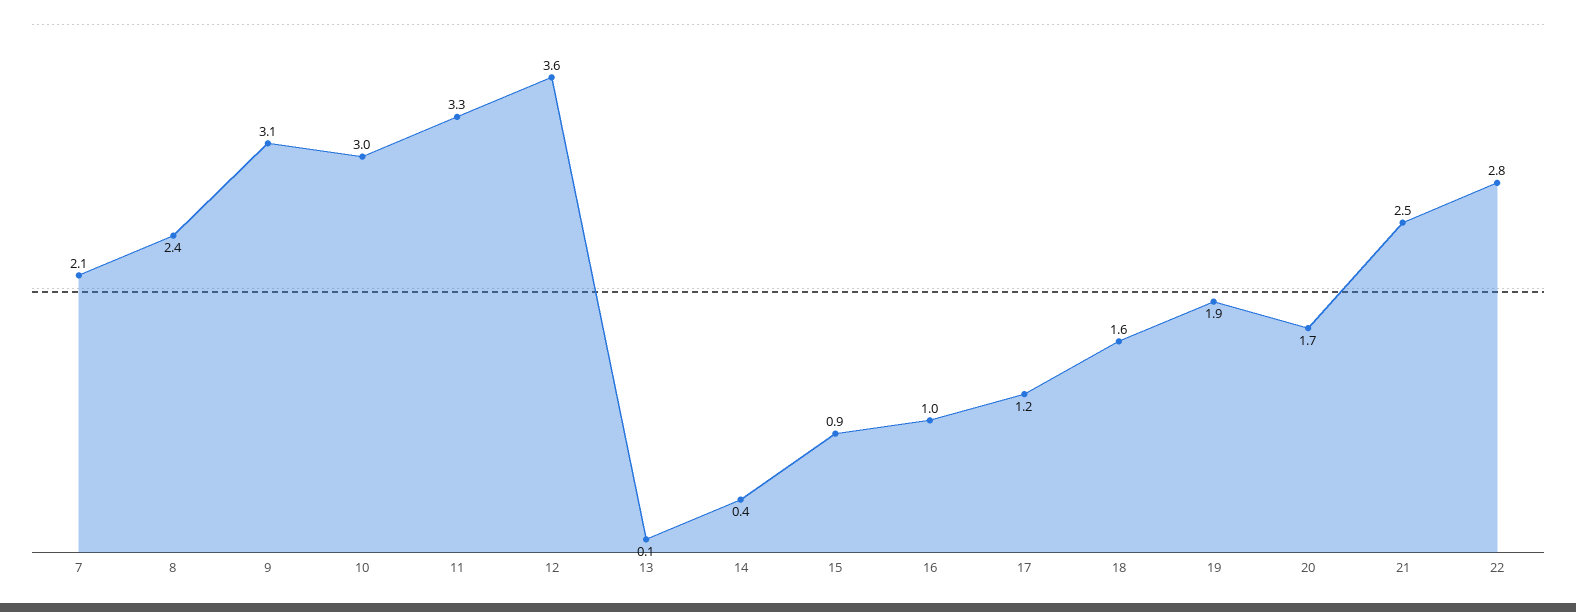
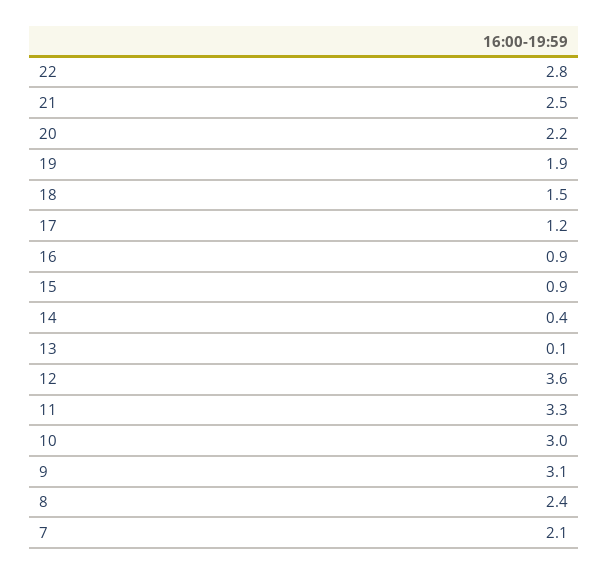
  {
    "7": 2.1,
    "8": 2.4,
    "9": 3.1,
    "10": 3,
    "11": 3.3,
    "12": 3.6,
    "13": 0.1,
    "14": 0.4,
    "15": 0.9,
-   "16": 1,
+   "16": 0.9,
    "17": 1.2,
-   "18": 1.6,
+   "18": 1.5,
    "19": 1.9,
-   "20": 1.7,
+   "20": 2.2,
    "21": 2.5,
    "22": 2.8
  }

